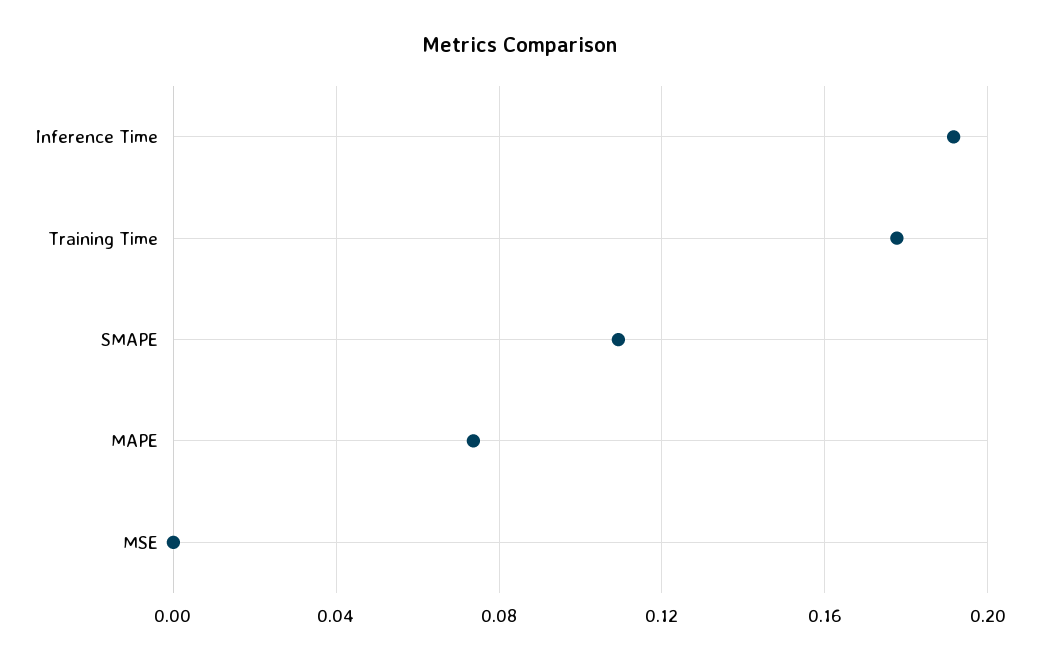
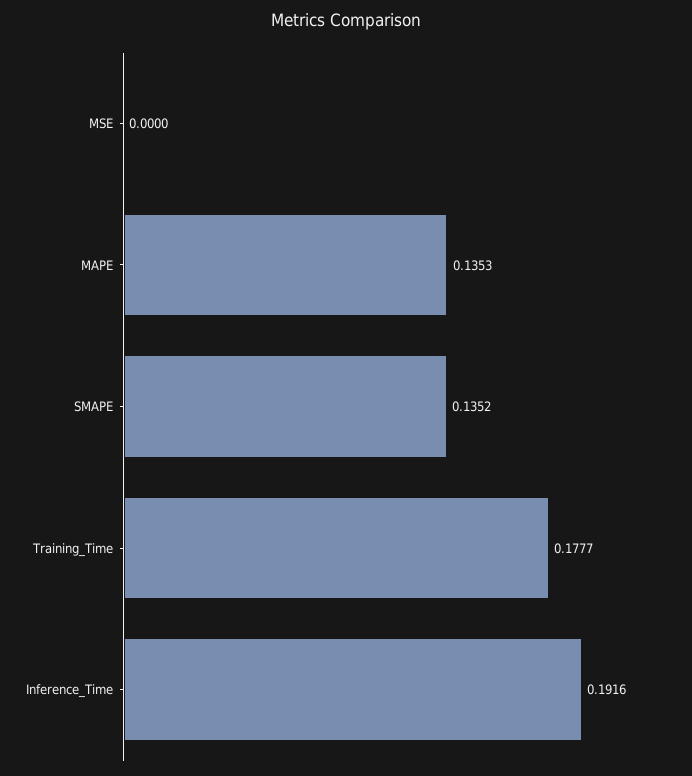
  {
    "Inference Time": 0.1916,
    "Training Time": 0.1777,
-   "SMAPE": 0.11,
+   "SMAPE": 0.1352,
-   "MAPE": 0.075,
+   "MAPE": 0.1353,
    "MSE": 0
  }

